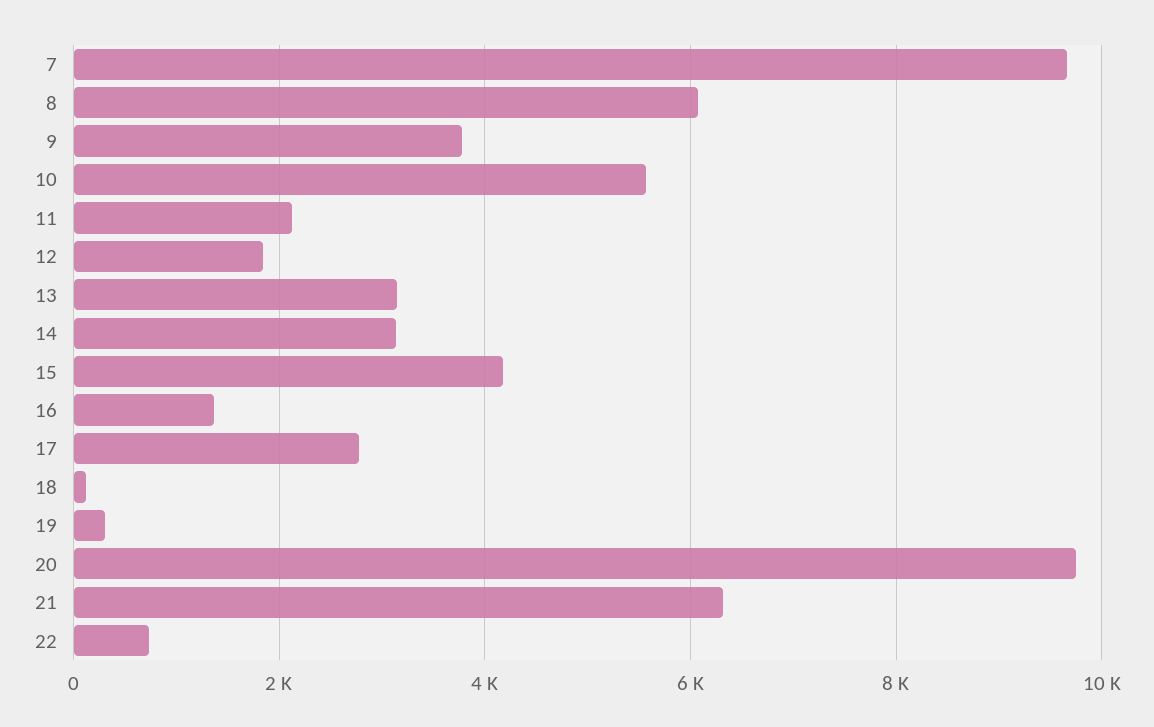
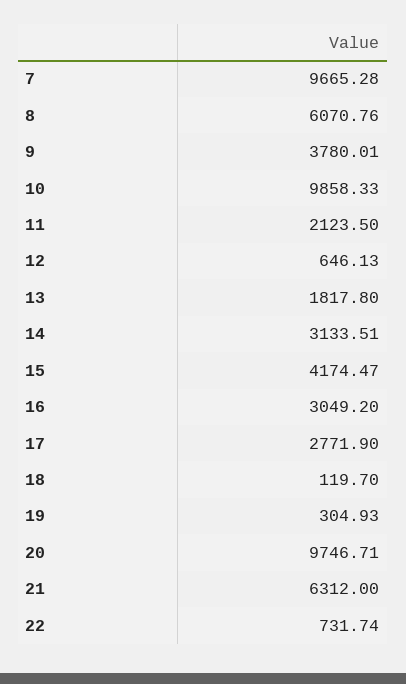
  {
    "7": 9665.28,
    "8": 6070.76,
    "9": 3780.01,
-   "10": 5600,
+   "10": 9858.33,
    "11": 2123.5,
-   "12": 1800,
+   "12": 646.13,
-   "13": 3200,
+   "13": 1817.8,
    "14": 3133.51,
    "15": 4174.47,
-   "16": 1400,
+   "16": 3049.2,
    "17": 2771.9,
    "18": 119.7,
    "19": 304.93,
    "20": 9746.71,
    "21": 6312,
    "22": 731.74
  }

